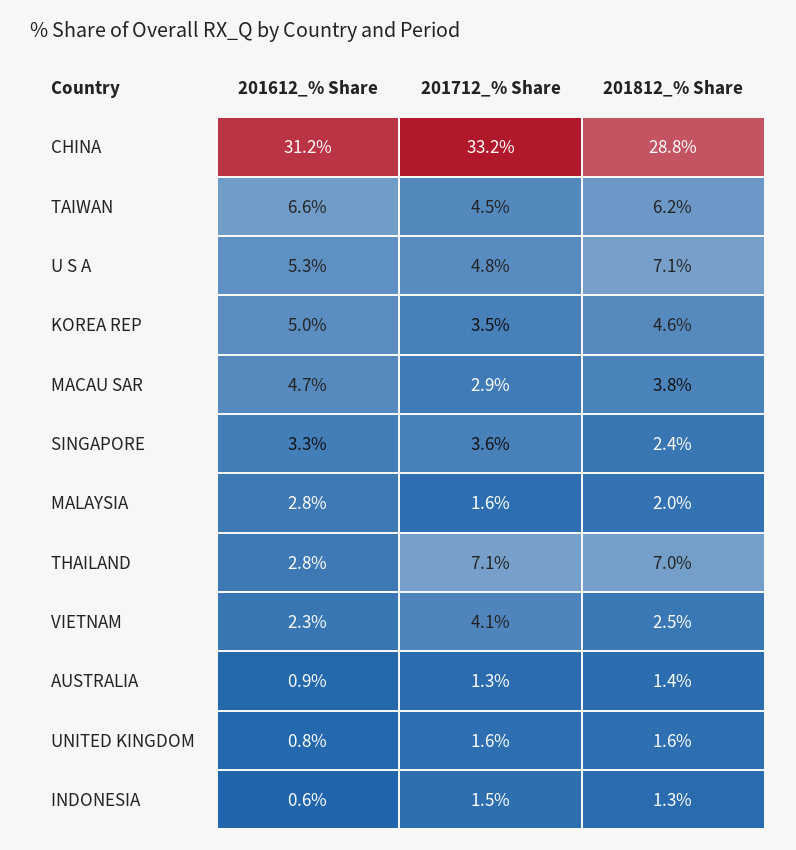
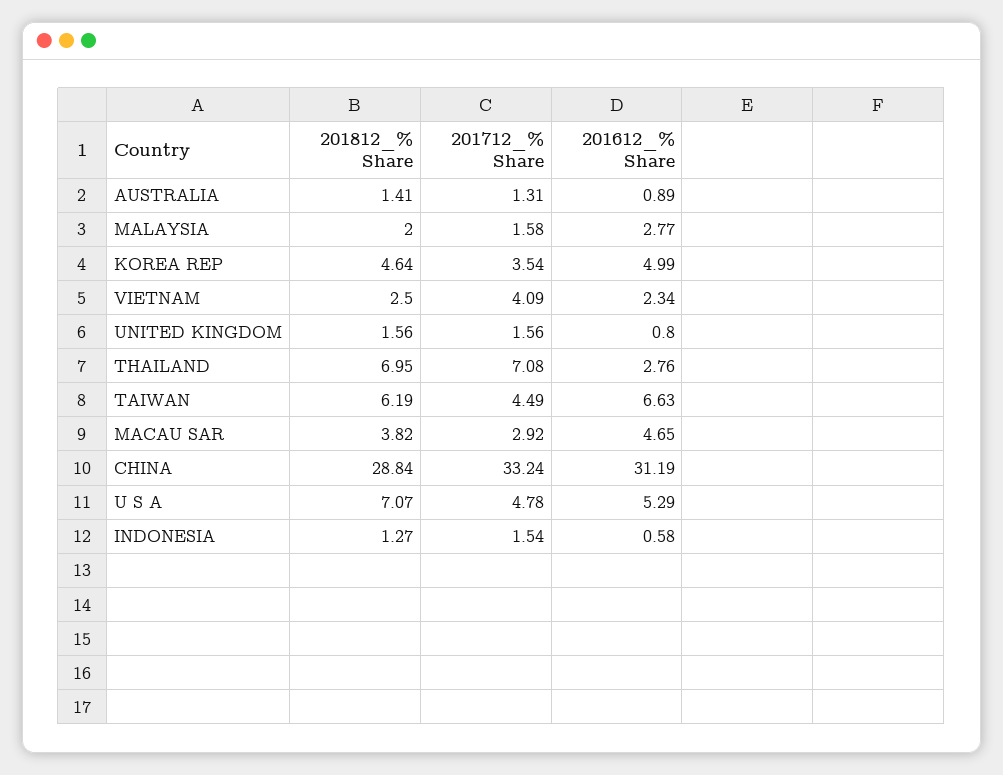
  {
    "201612_% Share": {
      "CHINA": 31.19,
      "TAIWAN": 6.63,
      "U S A": 5.29,
      "KOREA REP": 4.99,
      "MACAU SAR": 4.65,
-     "SINGAPORE": 3.3,
      "MALAYSIA": 2.77,
      "THAILAND": 2.76,
      "VIETNAM": 2.34,
      "AUSTRALIA": 0.89,
      "UNITED KINGDOM": 0.8,
      "INDONESIA": 0.58
    },
    "201712_% Share": {
      "CHINA": 33.24,
      "TAIWAN": 4.49,
      "U S A": 4.78,
      "KOREA REP": 3.54,
      "MACAU SAR": 2.92,
-     "SINGAPORE": 3.6,
      "MALAYSIA": 1.58,
      "THAILAND": 7.08,
      "VIETNAM": 4.09,
      "AUSTRALIA": 1.31,
      "UNITED KINGDOM": 1.56,
      "INDONESIA": 1.54
    },
    "201812_% Share": {
      "CHINA": 28.84,
      "TAIWAN": 6.19,
      "U S A": 7.07,
      "KOREA REP": 4.64,
      "MACAU SAR": 3.82,
-     "SINGAPORE": 2.4,
      "MALAYSIA": 2,
      "THAILAND": 6.95,
      "VIETNAM": 2.5,
      "AUSTRALIA": 1.41,
      "UNITED KINGDOM": 1.56,
      "INDONESIA": 1.27
    }
  }

